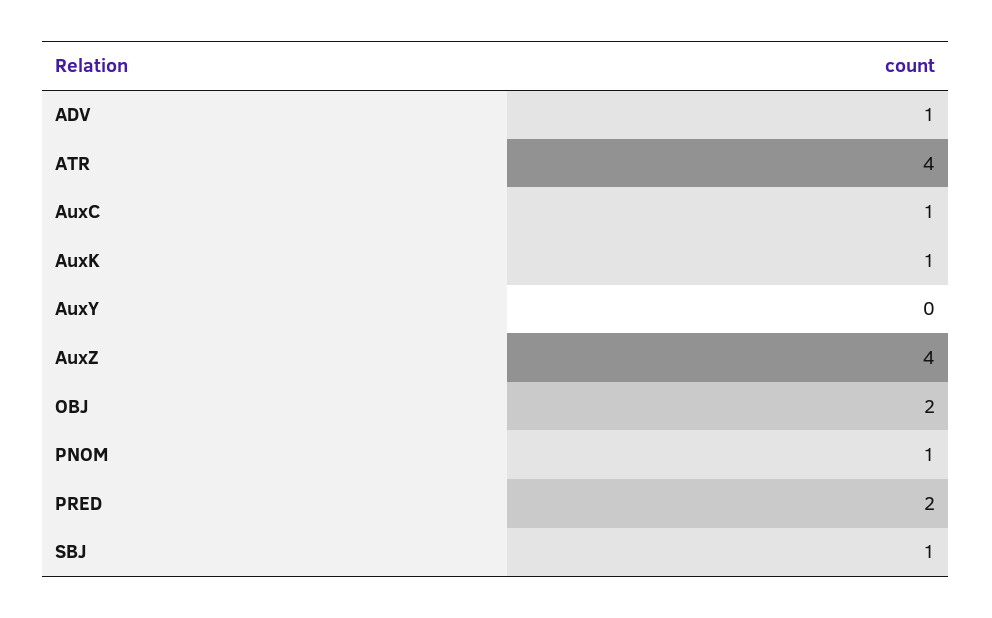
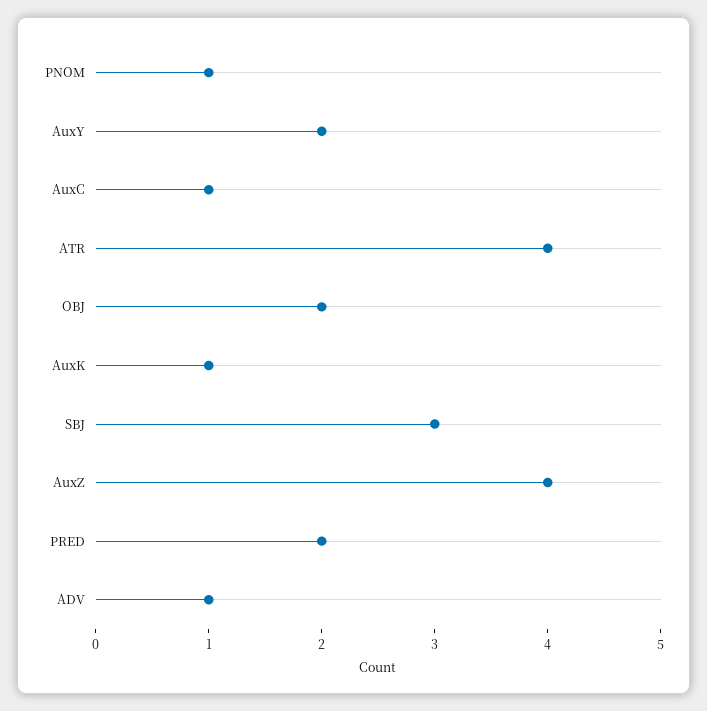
  {
    "ADV": 1,
    "ATR": 4,
    "AuxC": 1,
    "AuxK": 1,
-   "AuxY": 0,
+   "AuxY": 2,
    "AuxZ": 4,
    "OBJ": 2,
    "PNOM": 1,
    "PRED": 2,
-   "SBJ": 1
+   "SBJ": 3
  }

